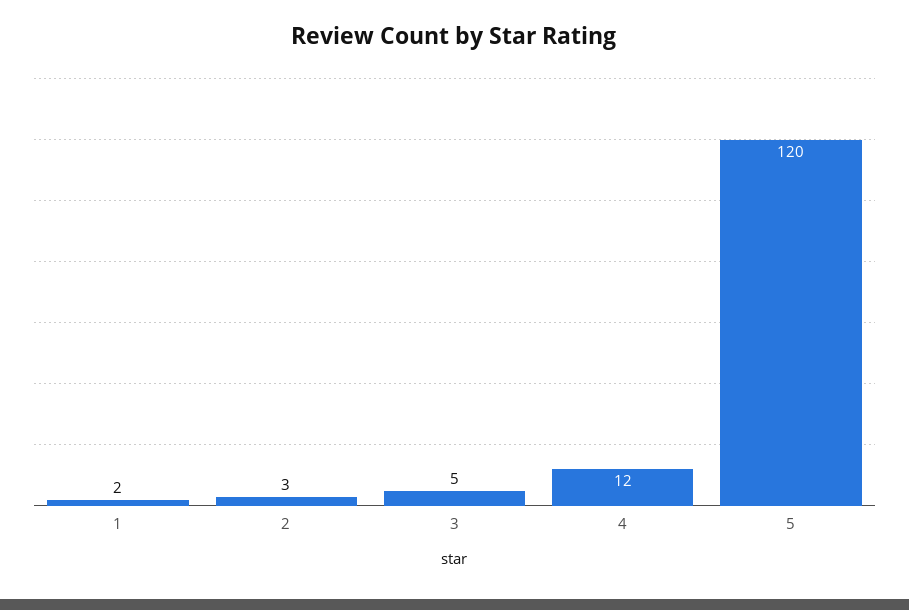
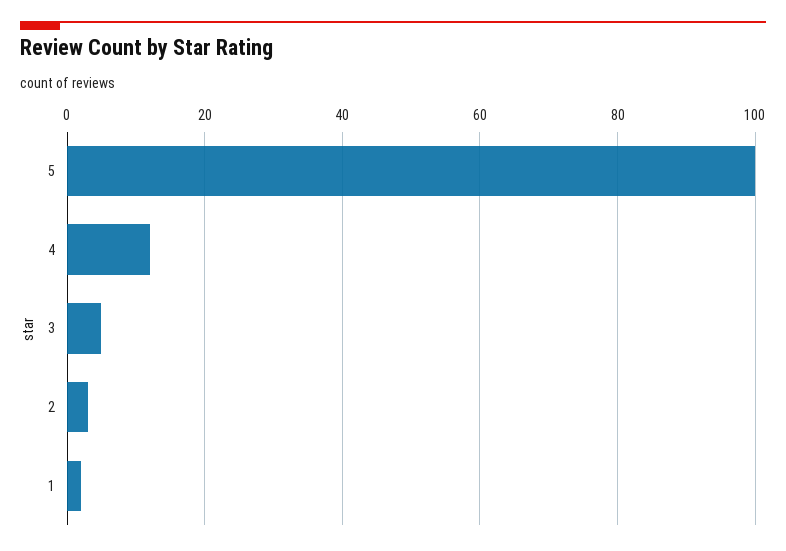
  {
    "1": 2,
    "2": 3,
    "3": 5,
    "4": 12,
-   "5": 120
+   "5": 100
  }

